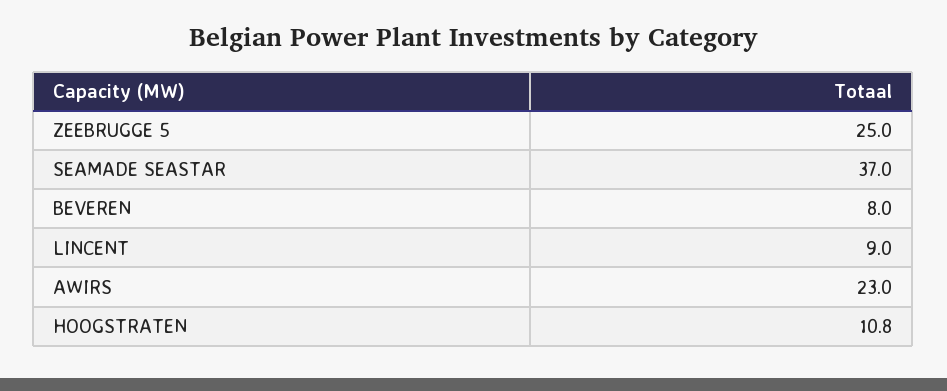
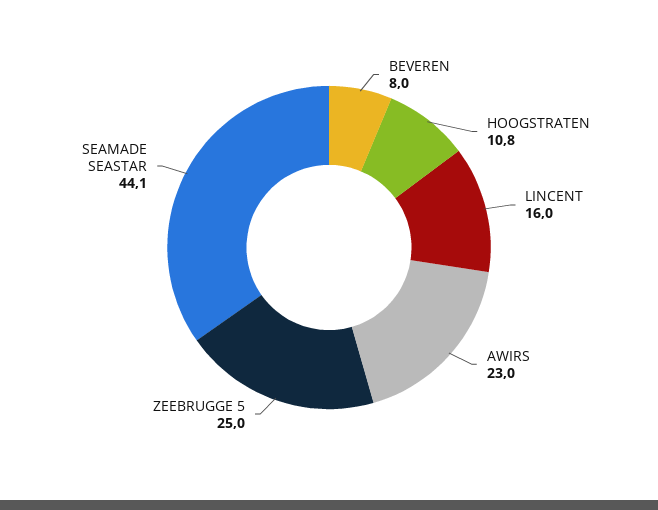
  {
    "ZEEBRUGGE 5": 25,
-   "SEAMADE SEASTAR": 37,
+   "SEAMADE SEASTAR": 44.1,
    "BEVEREN": 8,
-   "LINCENT": 9,
+   "LINCENT": 16,
    "AWIRS": 23,
    "HOOGSTRATEN": 10.8
  }

